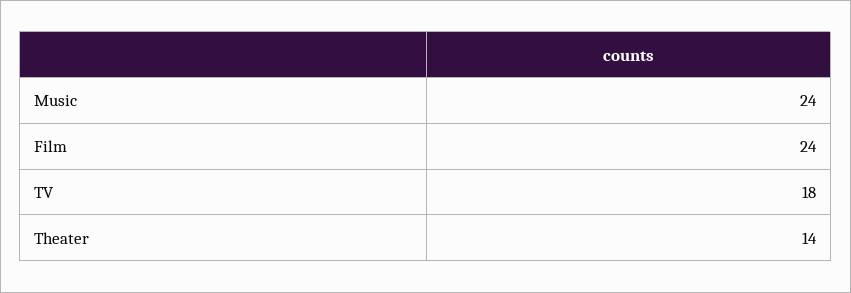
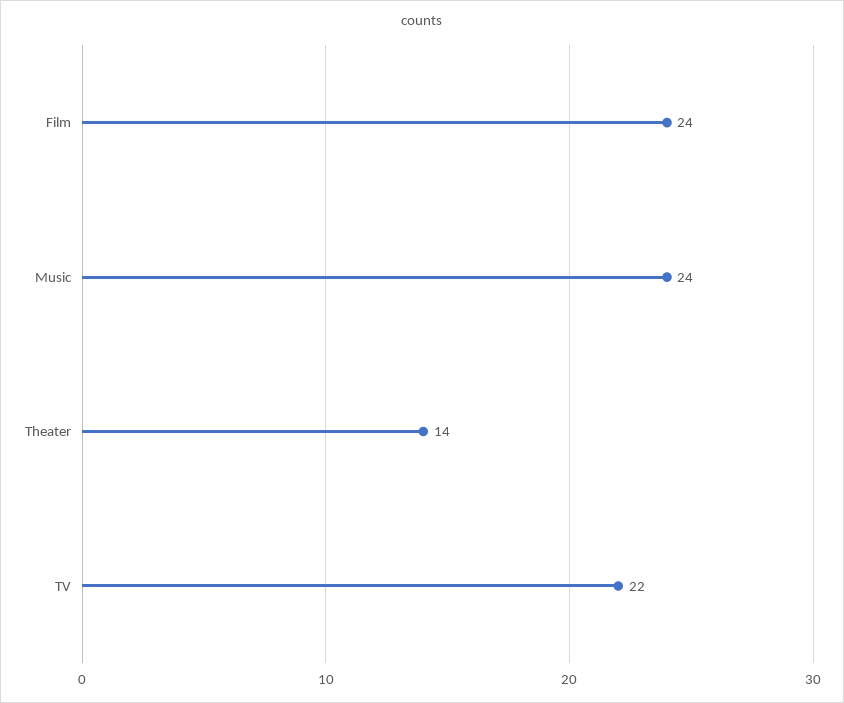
  {
    "Music": 24,
    "Film": 24,
-   "TV": 18,
+   "TV": 22,
    "Theater": 14
  }

